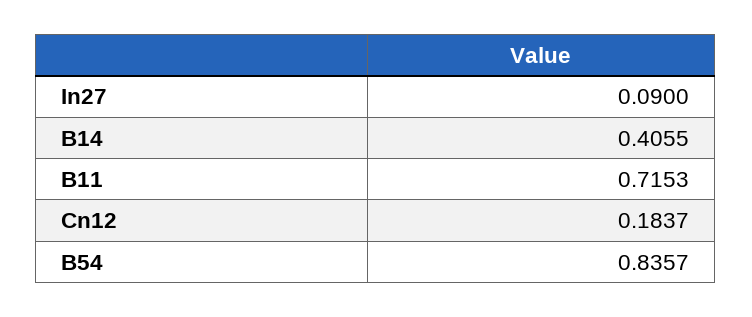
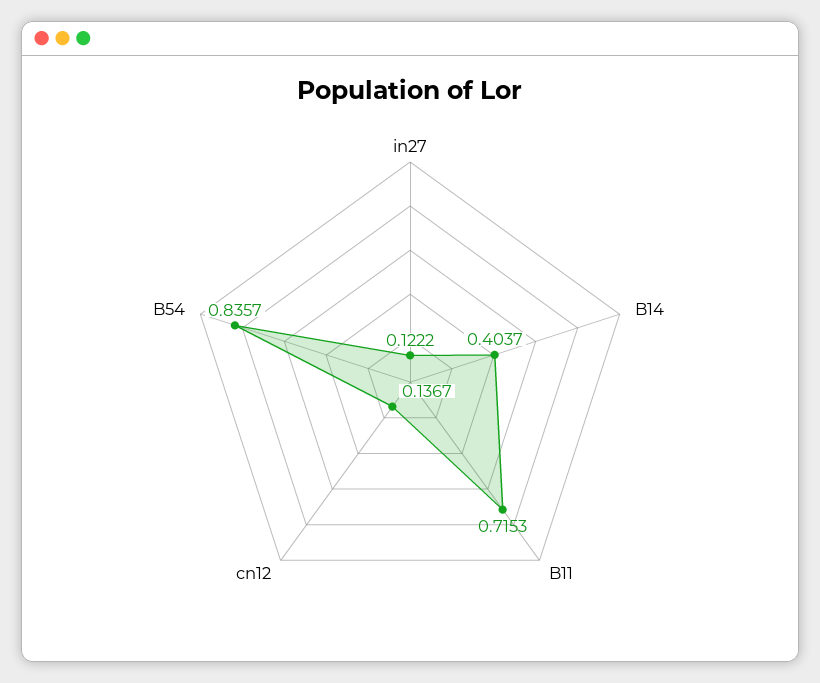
  {
-   "In27": 0.09,
+   "In27": 0.1222,
-   "B14": 0.4055,
+   "B14": 0.4037,
    "B11": 0.7153,
-   "Cn12": 0.1837,
+   "Cn12": 0.1367,
    "B54": 0.8357
  }

